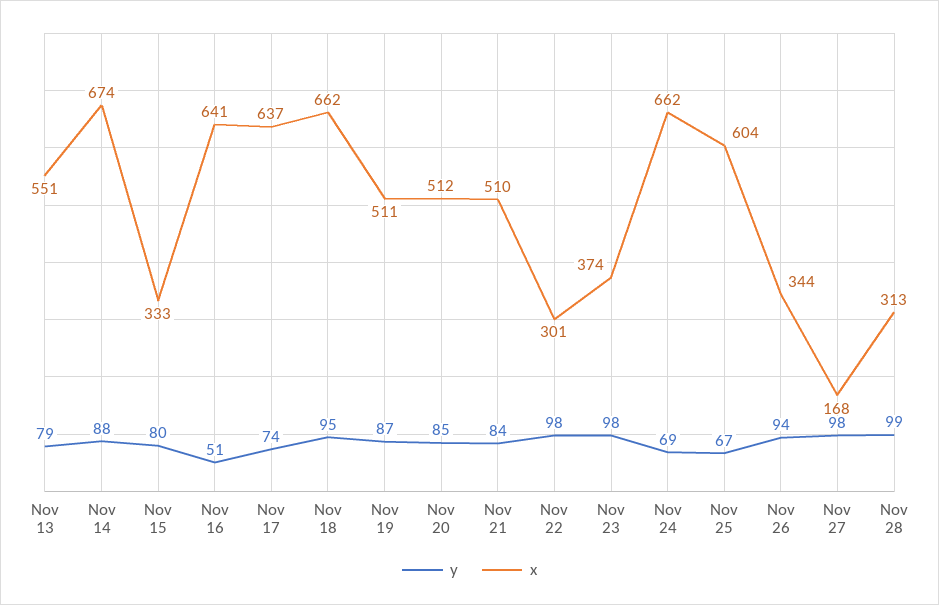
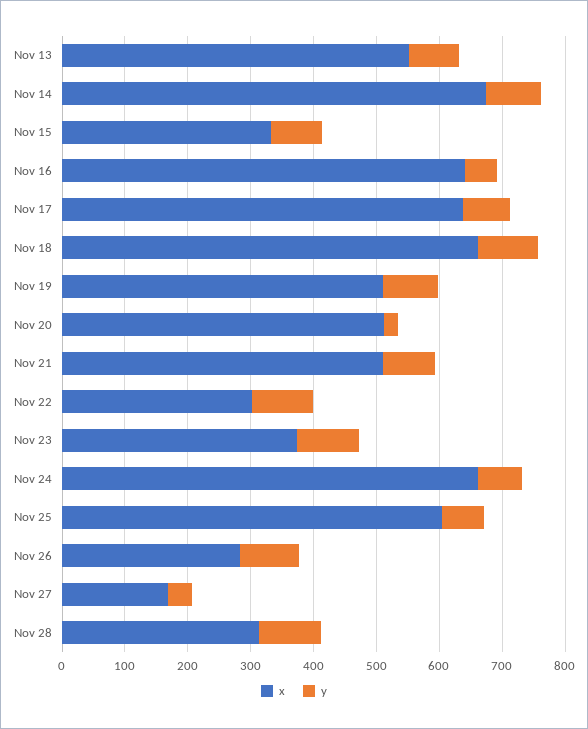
  {
    "y": {
      "Nov 13": 79,
      "Nov 14": 88,
      "Nov 15": 80,
      "Nov 16": 51,
      "Nov 17": 74,
      "Nov 18": 95,
      "Nov 19": 87,
-     "Nov 20": 85,
+     "Nov 20": 20,
      "Nov 21": 84,
      "Nov 22": 98,
      "Nov 23": 98,
      "Nov 24": 69,
      "Nov 25": 67,
      "Nov 26": 94,
-     "Nov 27": 98,
+     "Nov 27": 40,
      "Nov 28": 99
    },
    "x": {
      "Nov 13": 551,
      "Nov 14": 674,
      "Nov 15": 333,
      "Nov 16": 641,
      "Nov 17": 637,
      "Nov 18": 662,
      "Nov 19": 511,
      "Nov 20": 512,
      "Nov 21": 510,
      "Nov 22": 301,
      "Nov 23": 374,
      "Nov 24": 662,
      "Nov 25": 604,
-     "Nov 26": 344,
+     "Nov 26": 280,
      "Nov 27": 168,
      "Nov 28": 313
    }
  }

